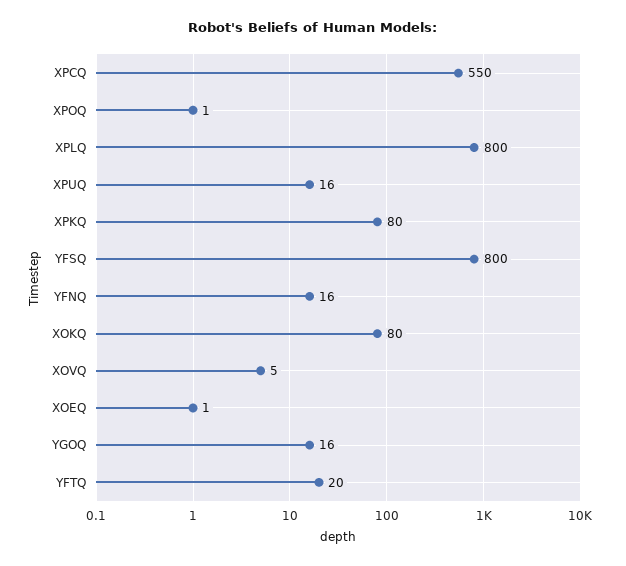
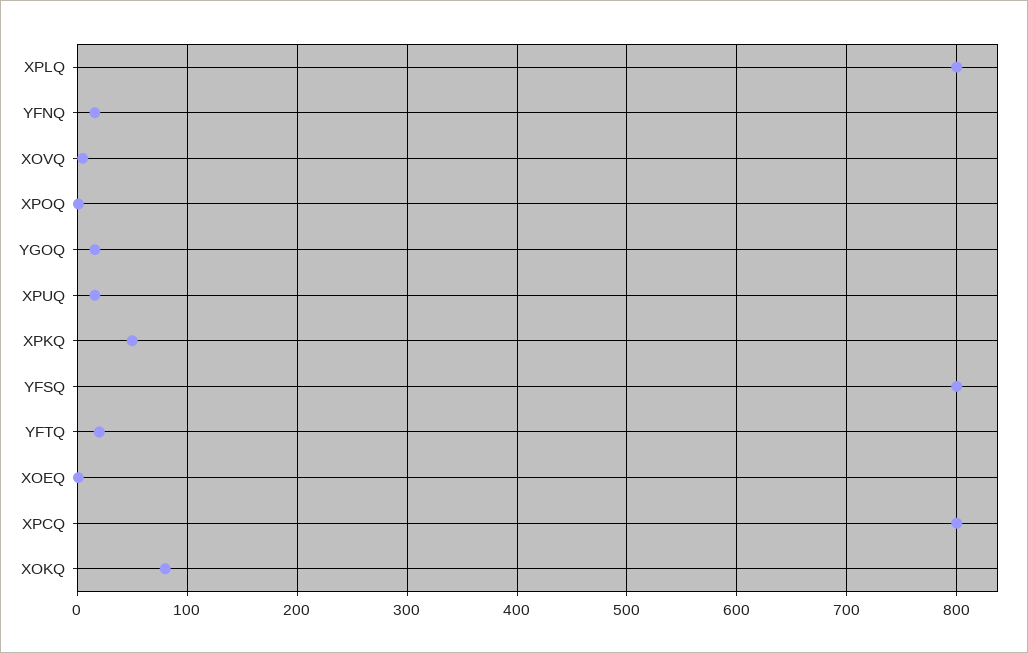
  {
-   "XPCQ": 550,
+   "XPCQ": 800,
    "XPOQ": 1,
    "XPLQ": 800,
    "XPUQ": 16,
-   "XPKQ": 80,
+   "XPKQ": 50,
    "YFSQ": 800,
    "YFNQ": 16,
    "XOKQ": 80,
    "XOVQ": 5,
    "XOEQ": 1,
    "YGOQ": 16,
    "YFTQ": 20
  }

